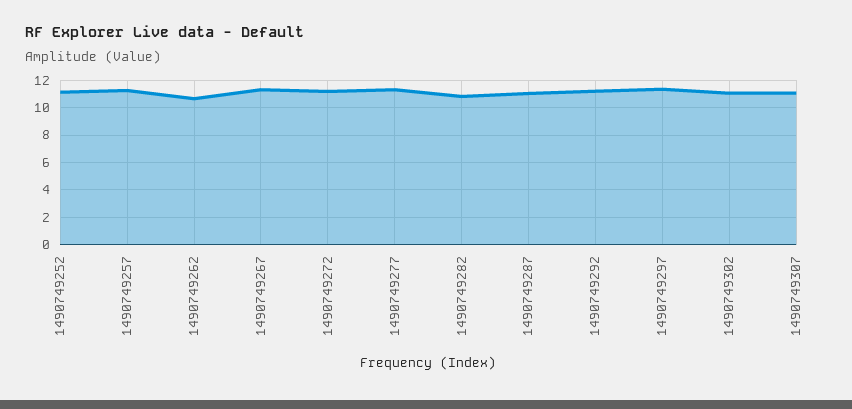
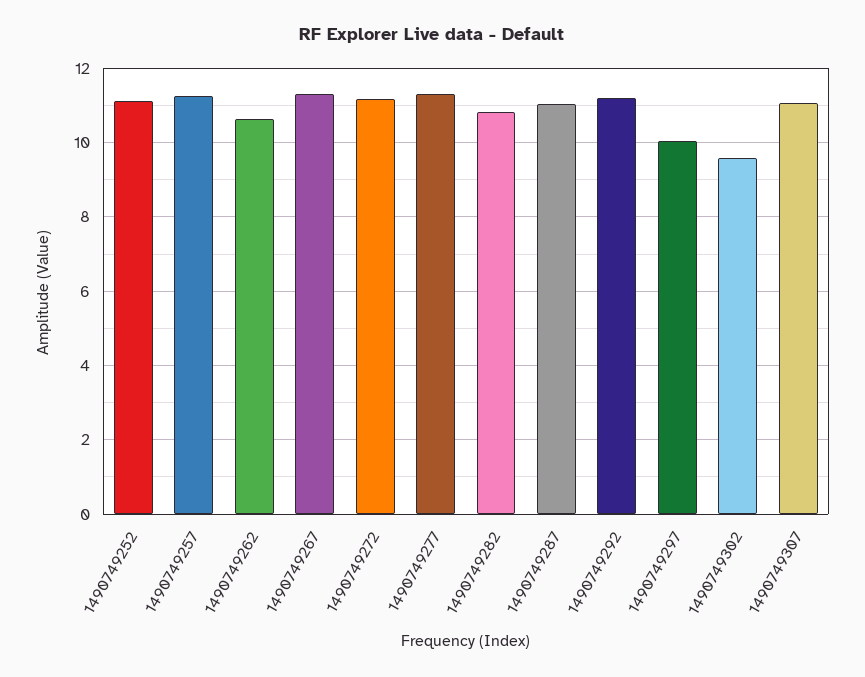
  {
    "1490749252": 11.2,
    "1490749257": 11.2,
    "1490749262": 10.6,
    "1490749267": 11.4,
    "1490749272": 11.2,
    "1490749277": 11.4,
    "1490749282": 10.8,
    "1490749287": 11,
    "1490749292": 11.2,
-   "1490749297": 11.5,
+   "1490749297": 10,
-   "1490749302": 11,
+   "1490749302": 9.6,
    "1490749307": 11
  }

